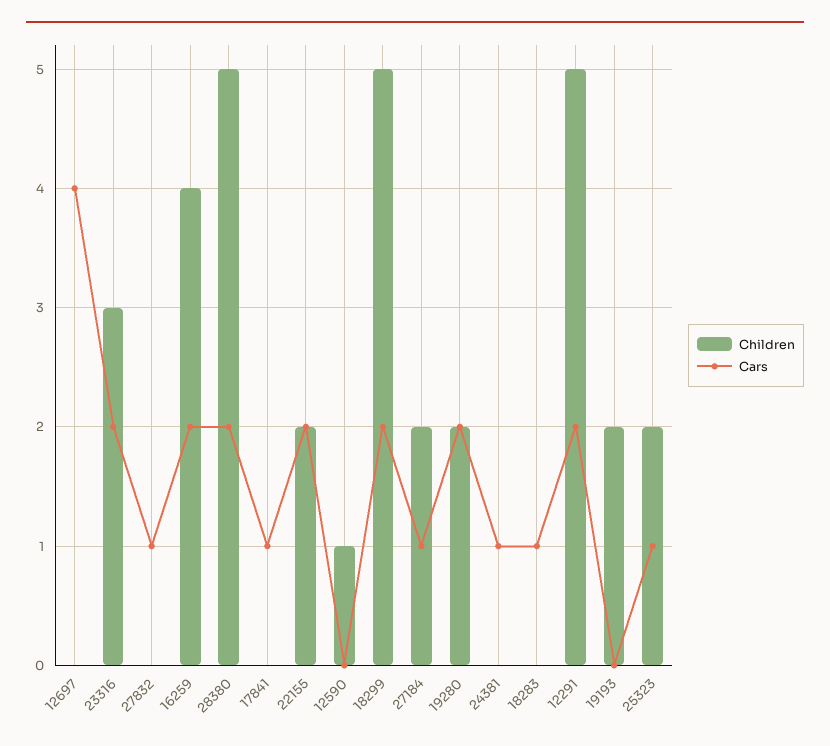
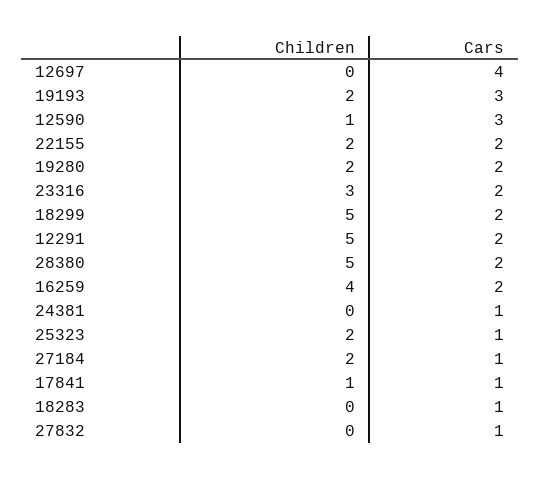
  {
    "Children": {
      "12697": 0,
      "23316": 3,
      "27832": 0,
      "16259": 4,
      "28380": 5,
-     "17841": 0,
+     "17841": 1,
      "22155": 2,
      "12590": 1,
      "18299": 5,
      "27184": 2,
      "19280": 2,
      "24381": 0,
      "18283": 0,
      "12291": 5,
      "19193": 2,
      "25323": 2
    },
    "Cars": {
      "12697": 4,
      "23316": 2,
      "27832": 1,
      "16259": 2,
      "28380": 2,
      "17841": 1,
      "22155": 2,
-     "12590": 0,
+     "12590": 3,
      "18299": 2,
      "27184": 1,
      "19280": 2,
      "24381": 1,
      "18283": 1,
      "12291": 2,
-     "19193": 0,
+     "19193": 3,
      "25323": 1
    }
  }

